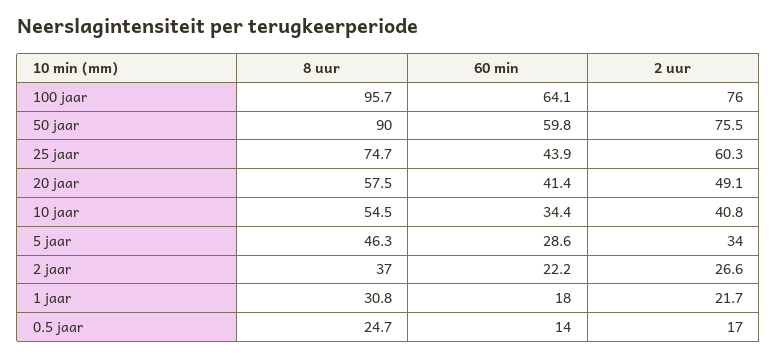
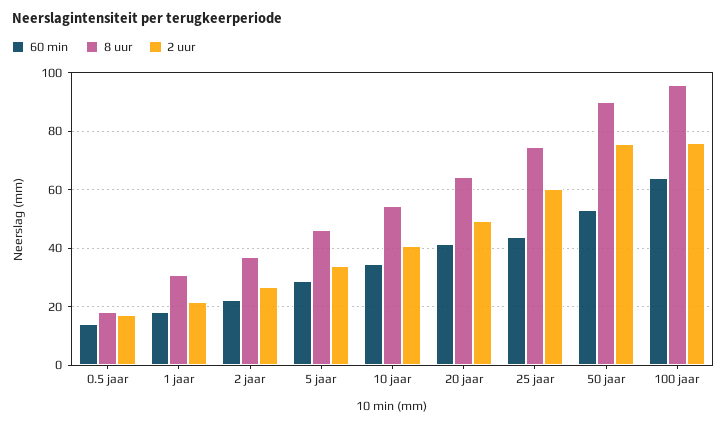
  {
    "8 uur": {
      "100 jaar": 95.7,
      "50 jaar": 90,
      "25 jaar": 74.7,
-     "20 jaar": 57.5,
+     "20 jaar": 65,
      "10 jaar": 54.5,
      "5 jaar": 46.3,
      "2 jaar": 37,
      "1 jaar": 30.8,
-     "0.5 jaar": 24.7
+     "0.5 jaar": 17.5
    },
    "60 min": {
      "100 jaar": 64.1,
-     "50 jaar": 59.8,
+     "50 jaar": 52.5,
      "25 jaar": 43.9,
      "20 jaar": 41.4,
      "10 jaar": 34.4,
      "5 jaar": 28.6,
      "2 jaar": 22.2,
      "1 jaar": 18,
      "0.5 jaar": 14
    },
    "2 uur": {
      "100 jaar": 76,
      "50 jaar": 75.5,
      "25 jaar": 60.3,
      "20 jaar": 49.1,
      "10 jaar": 40.8,
      "5 jaar": 34,
      "2 jaar": 26.6,
      "1 jaar": 21.7,
      "0.5 jaar": 17
    }
  }

